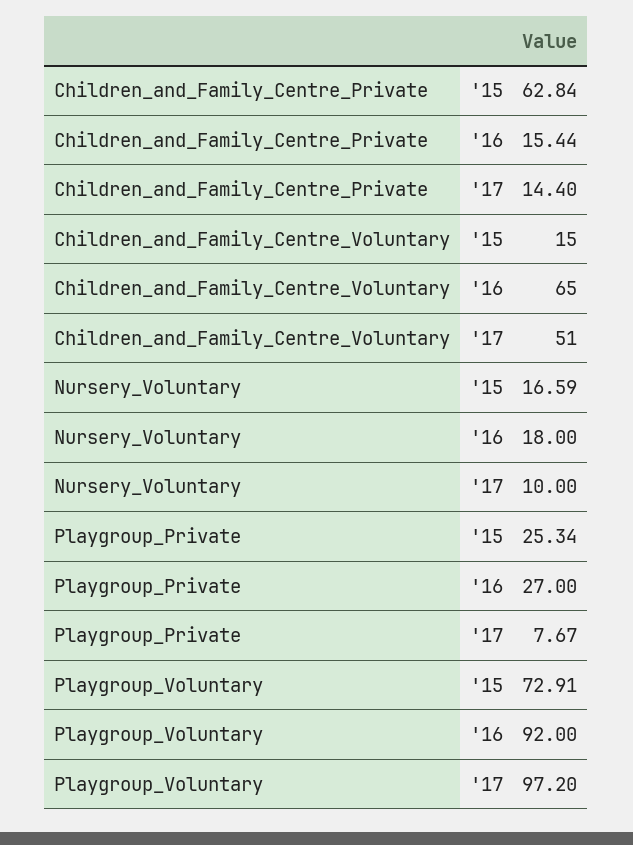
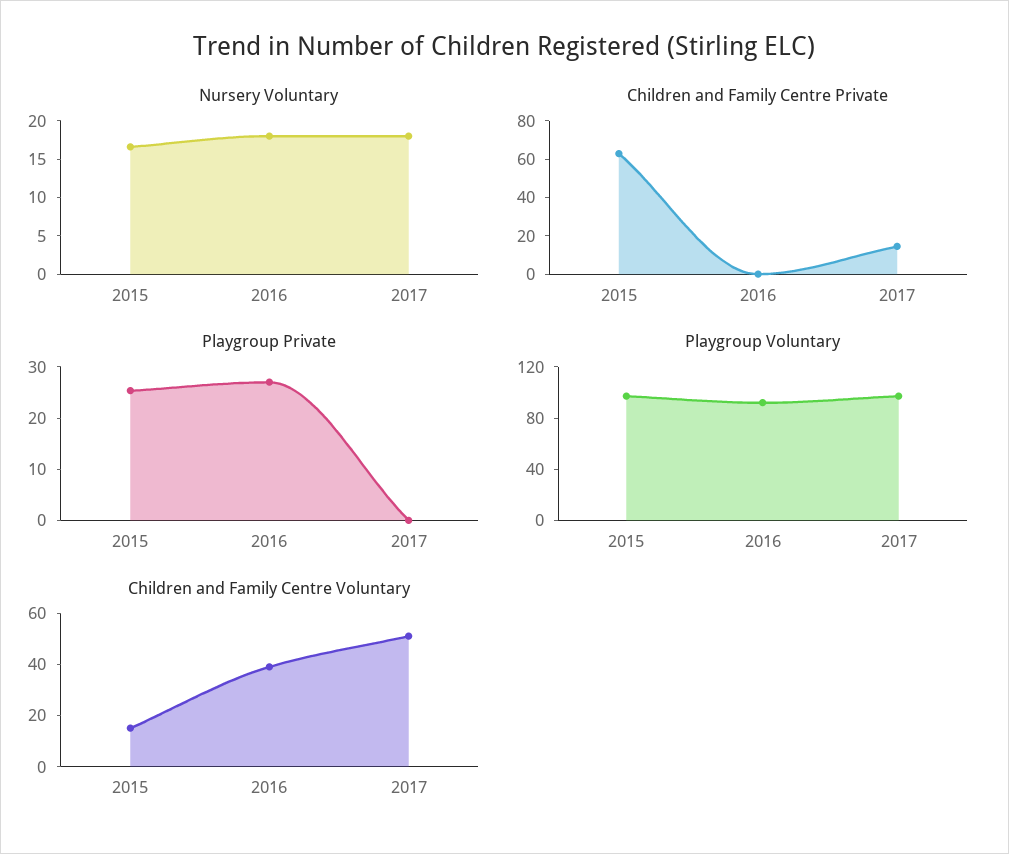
  {
    "Children_and_Family_Centre_Private": {
      "'15": 62.84,
-     "'16": 15.44,
+     "'16": 0,
      "'17": 14.4
    },
    "Children_and_Family_Centre_Voluntary": {
      "'15": 15,
-     "'16": 65,
+     "'16": 40,
      "'17": 51
    },
    "Nursery_Voluntary": {
      "'15": 16.59,
      "'16": 18,
-     "'17": 10
+     "'17": 17.5
    },
    "Playgroup_Private": {
      "'15": 25.34,
      "'16": 27,
-     "'17": 7.67
+     "'17": 0
    },
    "Playgroup_Voluntary": {
-     "'15": 72.91,
+     "'15": 100,
      "'16": 92,
      "'17": 97.2
    }
  }

